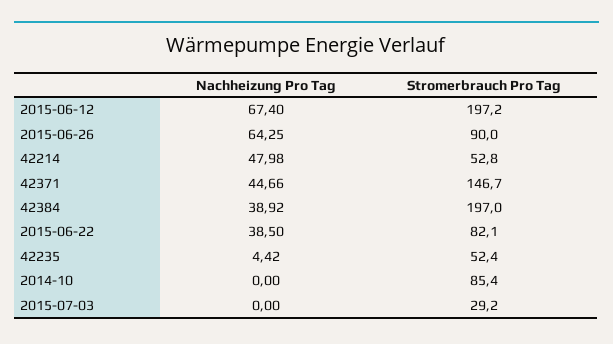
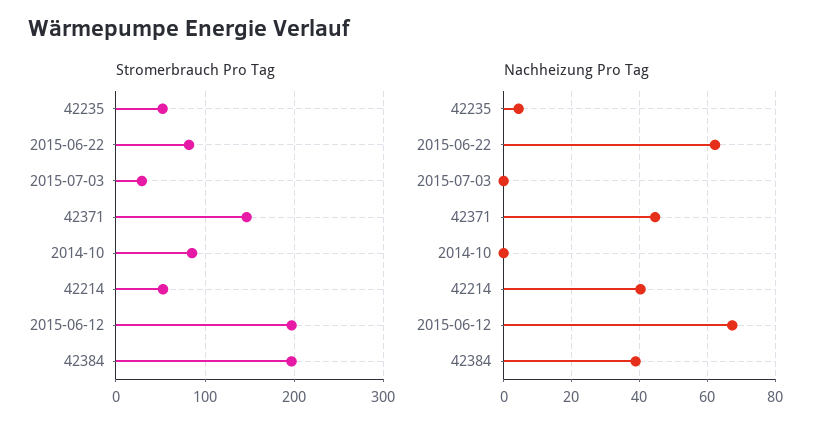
  {
    "Nachheizung Pro Tag": {
      "2015-06-12": 67.4,
-     "2015-06-26": 64.25,
-     "42214": 47.98,
+     "42214": 40,
      "42371": 44.66,
      "42384": 38.92,
-     "2015-06-22": 38.5,
+     "2015-06-22": 62,
      "42235": 4.42,
      "2014-10": 0,
      "2015-07-03": 0
    },
    "Stromerbrauch Pro Tag": {
      "2015-06-12": 197.2,
-     "2015-06-26": 90,
      "42214": 52.8,
      "42371": 146.7,
      "42384": 197,
      "2015-06-22": 82.1,
      "42235": 52.4,
      "2014-10": 85.4,
      "2015-07-03": 29.2
    }
  }

